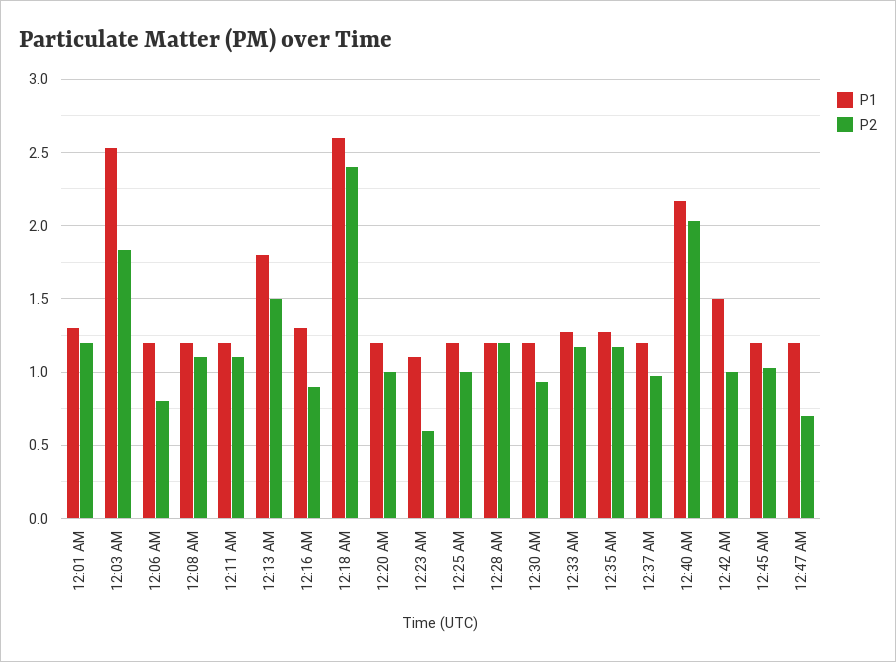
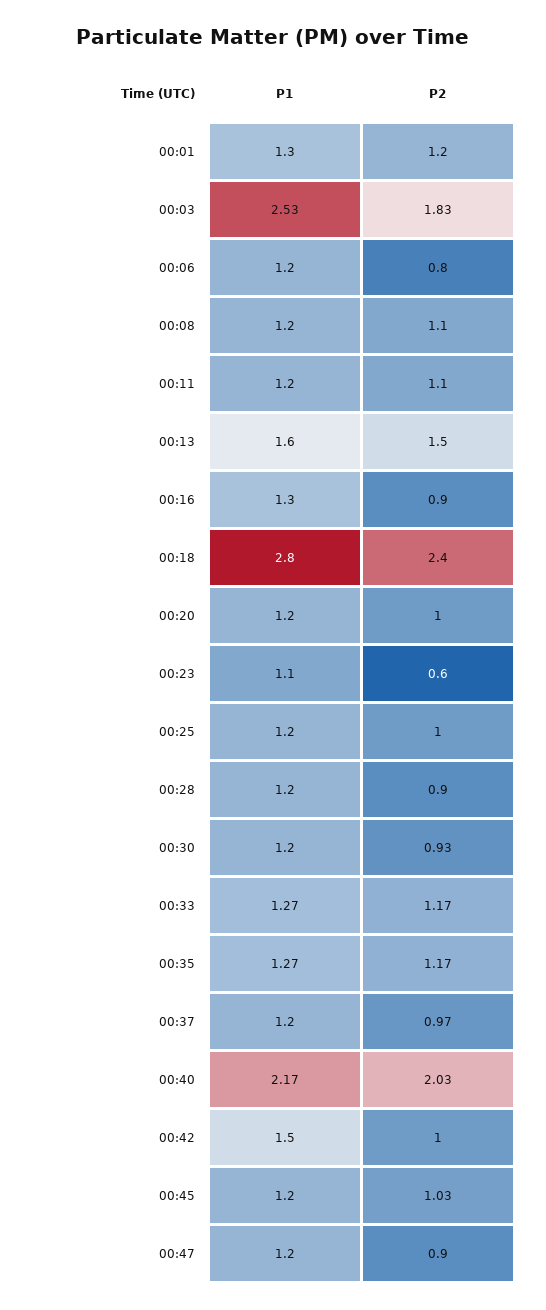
  {
    "P1": {
      "12:01 AM": 1.3,
      "12:03 AM": 2.53,
      "12:06 AM": 1.2,
      "12:08 AM": 1.2,
      "12:11 AM": 1.2,
-     "12:13 AM": 1.8,
+     "12:13 AM": 1.6,
      "12:16 AM": 1.3,
-     "12:18 AM": 2.6,
+     "12:18 AM": 2.8,
      "12:20 AM": 1.2,
      "12:23 AM": 1.1,
      "12:25 AM": 1.2,
      "12:28 AM": 1.2,
      "12:30 AM": 1.2,
      "12:33 AM": 1.27,
      "12:35 AM": 1.27,
      "12:37 AM": 1.2,
      "12:40 AM": 2.17,
      "12:42 AM": 1.5,
      "12:45 AM": 1.2,
      "12:47 AM": 1.2
    },
    "P2": {
      "12:01 AM": 1.2,
      "12:03 AM": 1.83,
      "12:06 AM": 0.8,
      "12:08 AM": 1.1,
      "12:11 AM": 1.1,
      "12:13 AM": 1.5,
      "12:16 AM": 0.9,
      "12:18 AM": 2.4,
      "12:20 AM": 1,
      "12:23 AM": 0.6,
      "12:25 AM": 1,
-     "12:28 AM": 1.2,
+     "12:28 AM": 0.9,
      "12:30 AM": 0.93,
      "12:33 AM": 1.17,
      "12:35 AM": 1.17,
      "12:37 AM": 0.97,
      "12:40 AM": 2.03,
      "12:42 AM": 1,
      "12:45 AM": 1.03,
-     "12:47 AM": 0.7
+     "12:47 AM": 0.9
    }
  }

